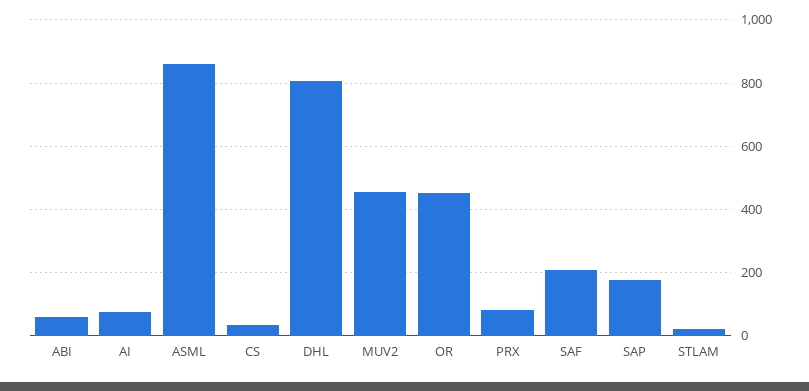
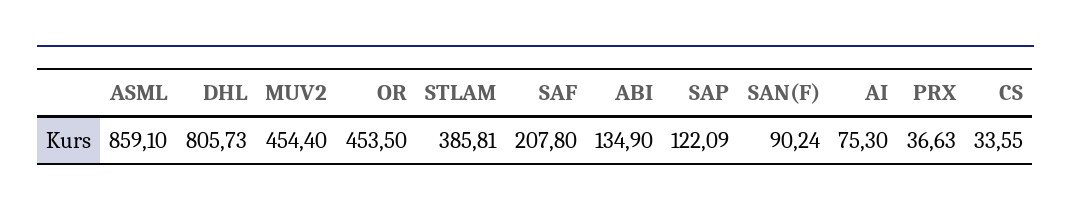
  {
-   "ABI": 60,
+   "ABI": 134.9,
    "AI": 75.3,
    "ASML": 859.1,
    "CS": 33.55,
    "DHL": 805.73,
    "MUV2": 454.4,
    "OR": 453.5,
-   "PRX": 80,
+   "PRX": 36.63,
    "SAF": 207.8,
-   "SAP": 180,
+   "SAP": 122.09,
-   "STLAM": 20
+   "STLAM": 385.81,
+   "SAN(F)": 90.24
  }

